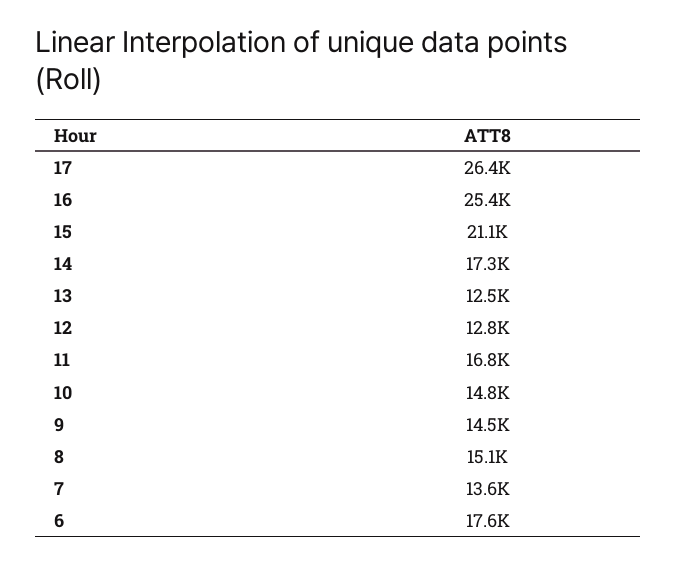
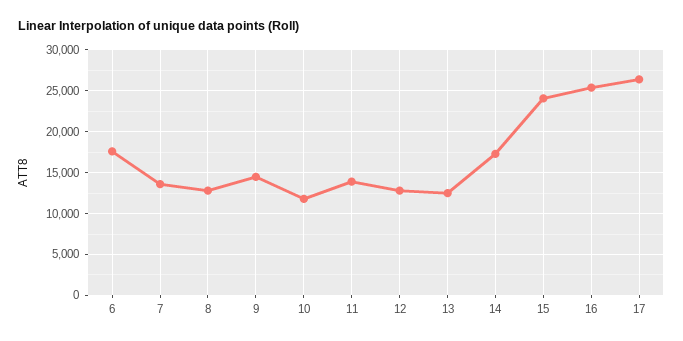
  {
    "17": 26400,
    "16": 25400,
-   "15": 21100,
+   "15": 24000,
    "14": 17300,
    "13": 12500,
    "12": 12800,
-   "11": 16800,
+   "11": 14000,
-   "10": 14800,
+   "10": 12000,
    "9": 14500,
-   "8": 15100,
+   "8": 13000,
    "7": 13600,
    "6": 17600
  }

